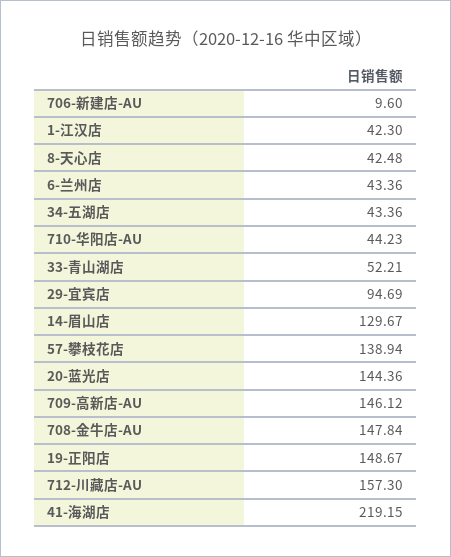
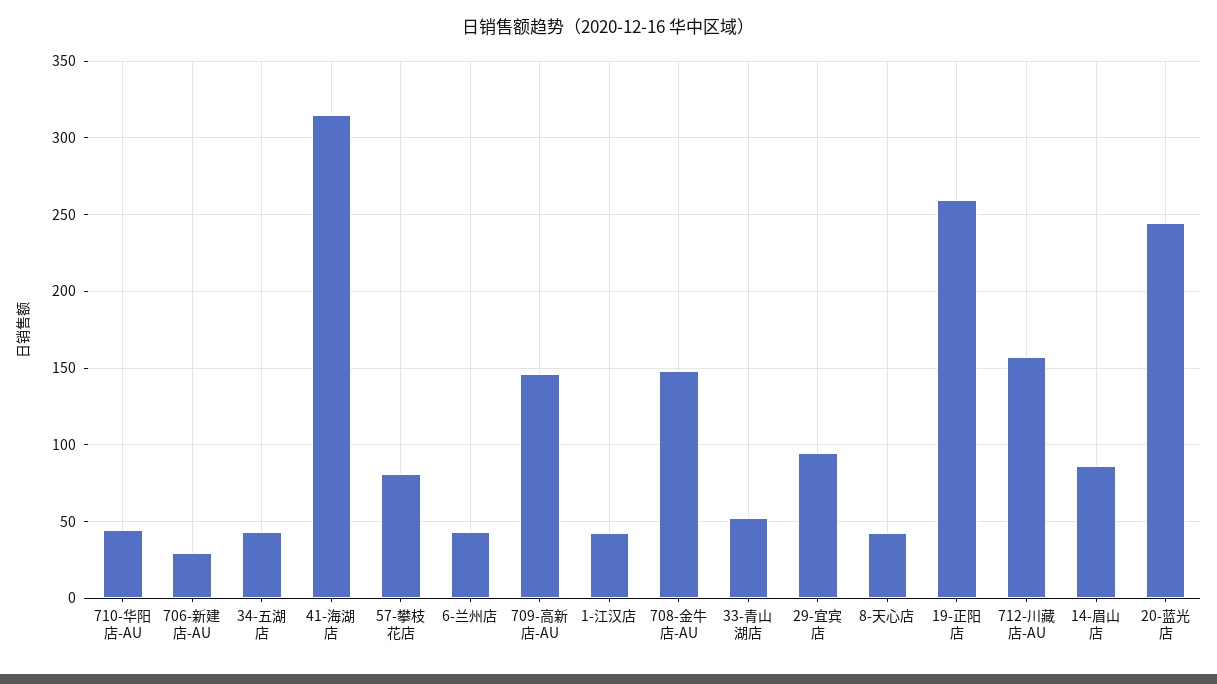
  {
-   "706-新建店-AU": 9.6,
+   "706-新建店-AU": 30,
    "1-江汉店": 42.3,
    "8-天心店": 42.48,
    "6-兰州店": 43.36,
    "34-五湖店": 43.36,
    "710-华阳店-AU": 44.23,
    "33-青山湖店": 52.21,
    "29-宜宾店": 94.69,
-   "14-眉山店": 129.67,
+   "14-眉山店": 85,
-   "57-攀枝花店": 138.94,
+   "57-攀枝花店": 80,
-   "20-蓝光店": 144.36,
+   "20-蓝光店": 245,
    "709-高新店-AU": 146.12,
    "708-金牛店-AU": 147.84,
-   "19-正阳店": 148.67,
+   "19-正阳店": 260,
    "712-川藏店-AU": 157.3,
-   "41-海湖店": 219.15
+   "41-海湖店": 315
  }

